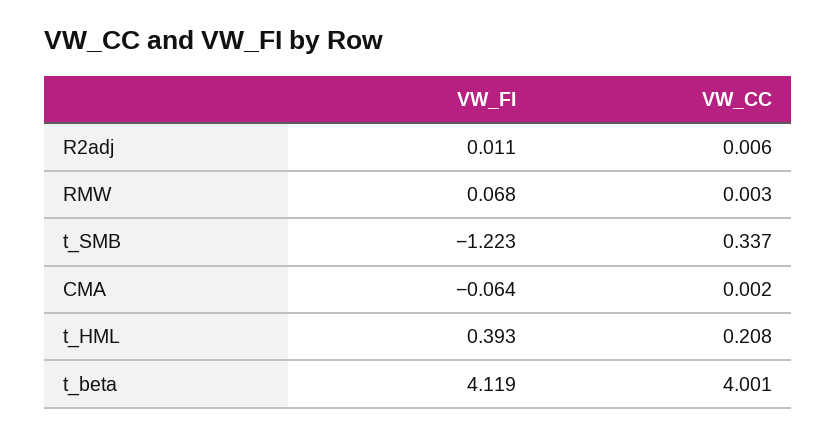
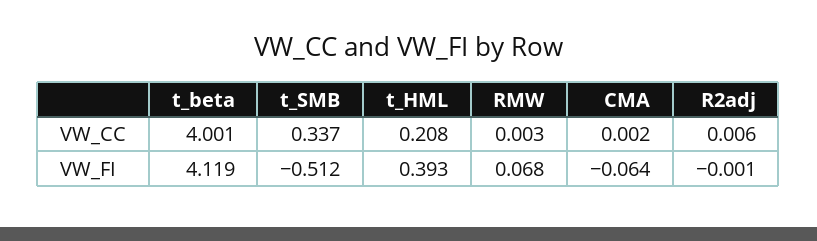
  {
    "VW_FI": {
-     "R2adj": 0.011,
+     "R2adj": -0.001,
      "RMW": 0.068,
-     "t_SMB": -1.223,
+     "t_SMB": -0.512,
      "CMA": -0.064,
      "t_HML": 0.393,
      "t_beta": 4.119
    },
    "VW_CC": {
      "R2adj": 0.006,
      "RMW": 0.003,
      "t_SMB": 0.337,
      "CMA": 0.002,
      "t_HML": 0.208,
      "t_beta": 4.001
    }
  }

